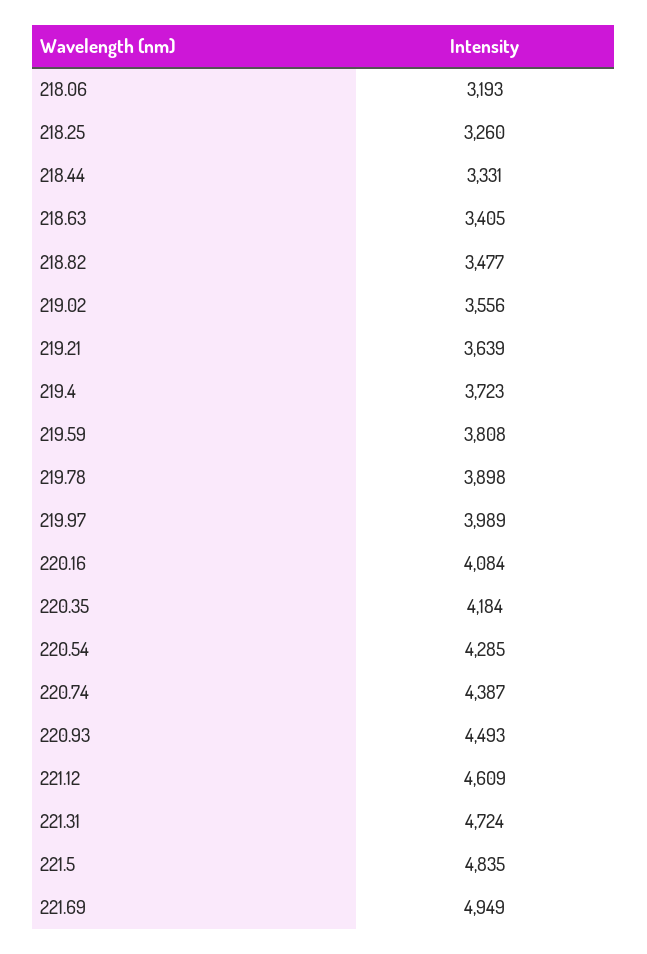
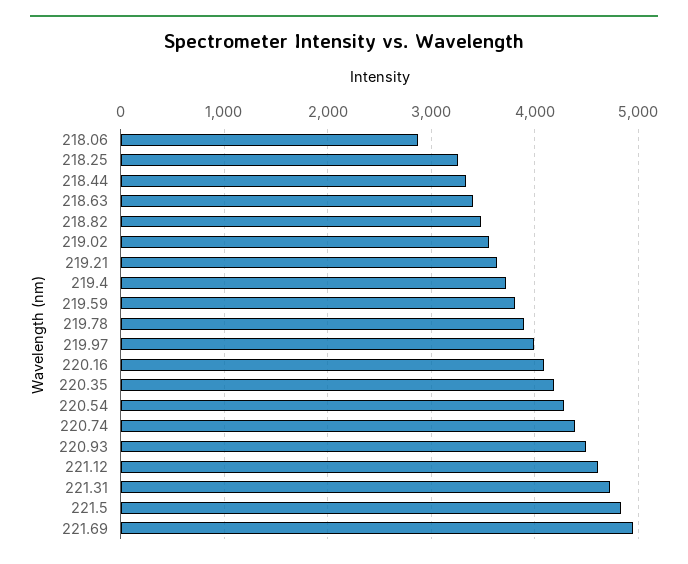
  {
-   "218.06": 3193,
+   "218.06": 2900,
    "218.25": 3260,
    "218.44": 3331,
    "218.63": 3405,
    "218.82": 3477,
    "219.02": 3556,
    "219.21": 3639,
    "219.4": 3723,
    "219.59": 3808,
    "219.78": 3898,
    "219.97": 3989,
    "220.16": 4084,
    "220.35": 4184,
    "220.54": 4285,
    "220.74": 4387,
    "220.93": 4493,
    "221.12": 4609,
    "221.31": 4724,
    "221.5": 4835,
    "221.69": 4949
  }

